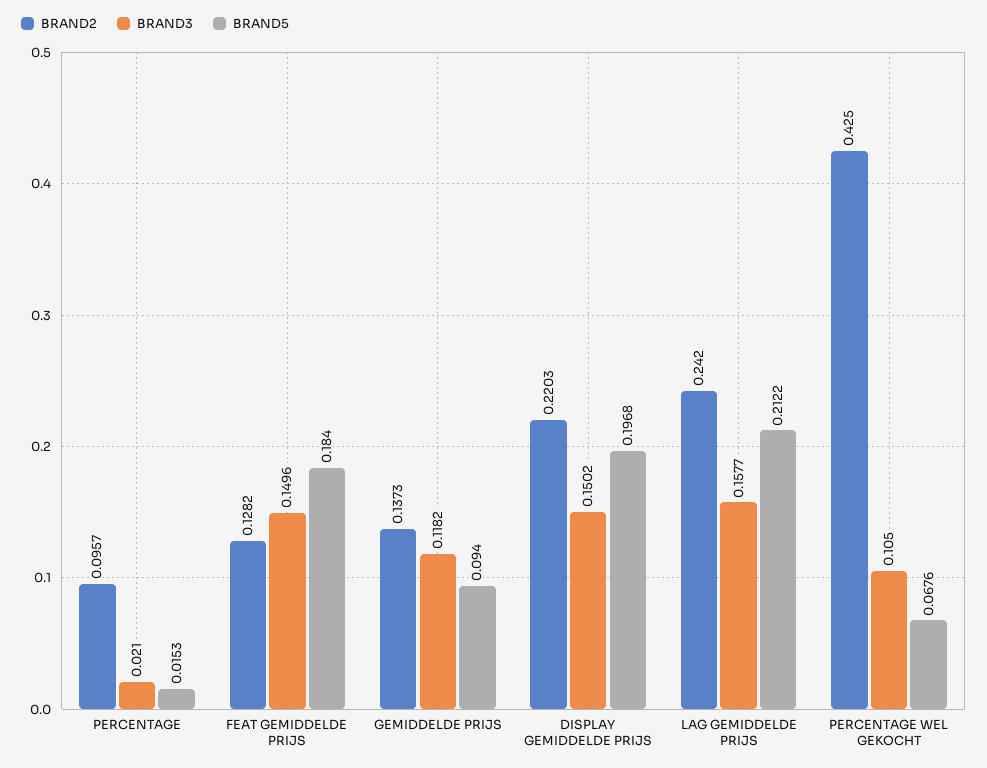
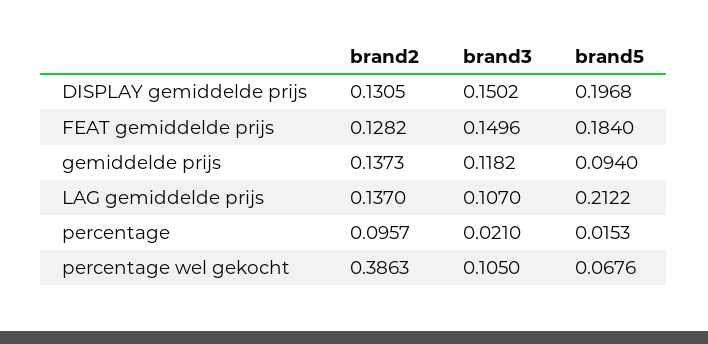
  {
    "BRAND2": {
      "PERCENTAGE": 0.0957,
      "FEAT GEMIDDELDE PRIJS": 0.1282,
      "GEMIDDELDE PRIJS": 0.1373,
-     "DISPLAY GEMIDDELDE PRIJS": 0.2203,
+     "DISPLAY GEMIDDELDE PRIJS": 0.1305,
-     "LAG GEMIDDELDE PRIJS": 0.242,
+     "LAG GEMIDDELDE PRIJS": 0.137,
-     "PERCENTAGE WEL GEKOCHT": 0.425
+     "PERCENTAGE WEL GEKOCHT": 0.3863
    },
    "BRAND3": {
      "PERCENTAGE": 0.021,
      "FEAT GEMIDDELDE PRIJS": 0.1496,
      "GEMIDDELDE PRIJS": 0.1182,
      "DISPLAY GEMIDDELDE PRIJS": 0.1502,
-     "LAG GEMIDDELDE PRIJS": 0.1577,
+     "LAG GEMIDDELDE PRIJS": 0.107,
      "PERCENTAGE WEL GEKOCHT": 0.105
    },
    "BRAND5": {
      "PERCENTAGE": 0.0153,
      "FEAT GEMIDDELDE PRIJS": 0.184,
      "GEMIDDELDE PRIJS": 0.094,
      "DISPLAY GEMIDDELDE PRIJS": 0.1968,
      "LAG GEMIDDELDE PRIJS": 0.2122,
      "PERCENTAGE WEL GEKOCHT": 0.0676
    }
  }

